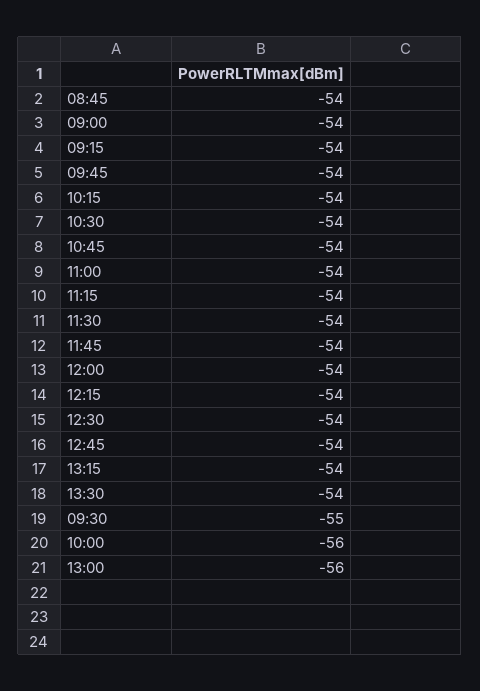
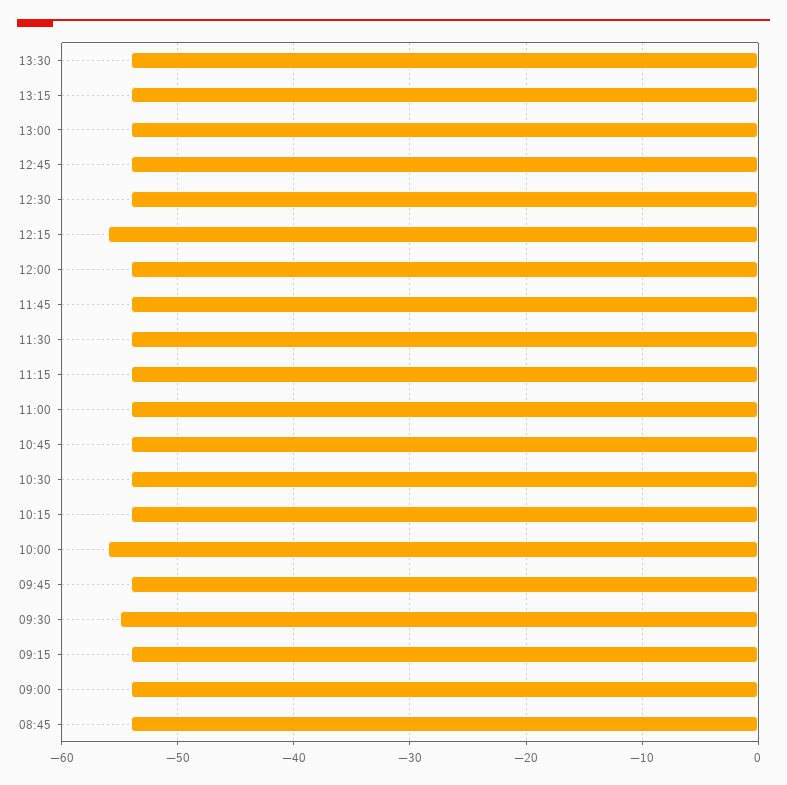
  {
    "08:45": -54,
    "09:00": -54,
    "09:15": -54,
    "09:45": -54,
    "10:15": -54,
    "10:30": -54,
    "10:45": -54,
    "11:00": -54,
    "11:15": -54,
    "11:30": -54,
    "11:45": -54,
    "12:00": -54,
-   "12:15": -54,
+   "12:15": -56,
    "12:30": -54,
    "12:45": -54,
    "13:15": -54,
    "13:30": -54,
    "09:30": -55,
    "10:00": -56,
-   "13:00": -56
+   "13:00": -54
  }

